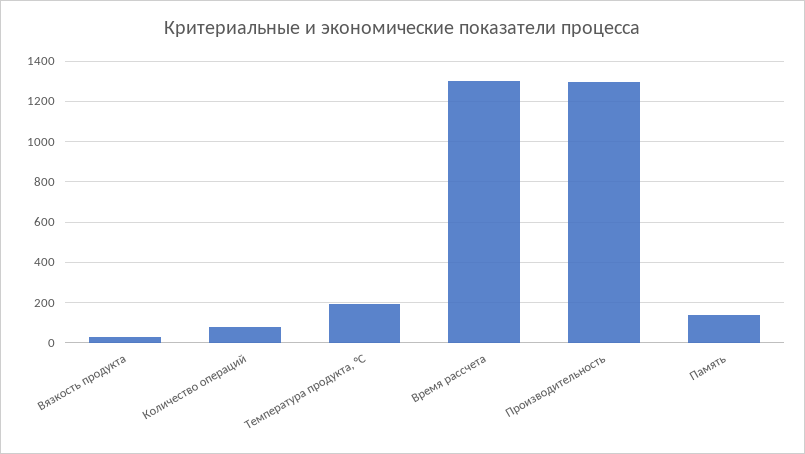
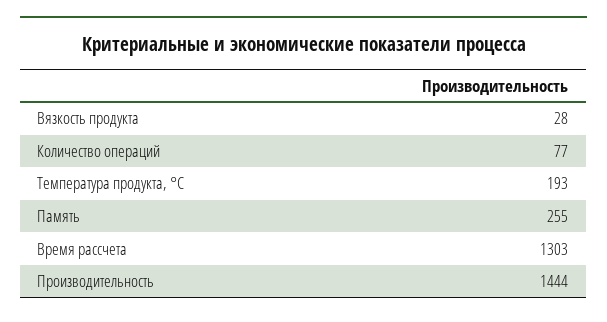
  {
    "Вязкость продукта": 28,
    "Количество операций": 77,
    "Температура продукта, °C": 193,
    "Время рассчета": 1303,
-   "Производительность": 1300,
+   "Производительность": 1444,
-   "Память": 150
+   "Память": 255
  }

